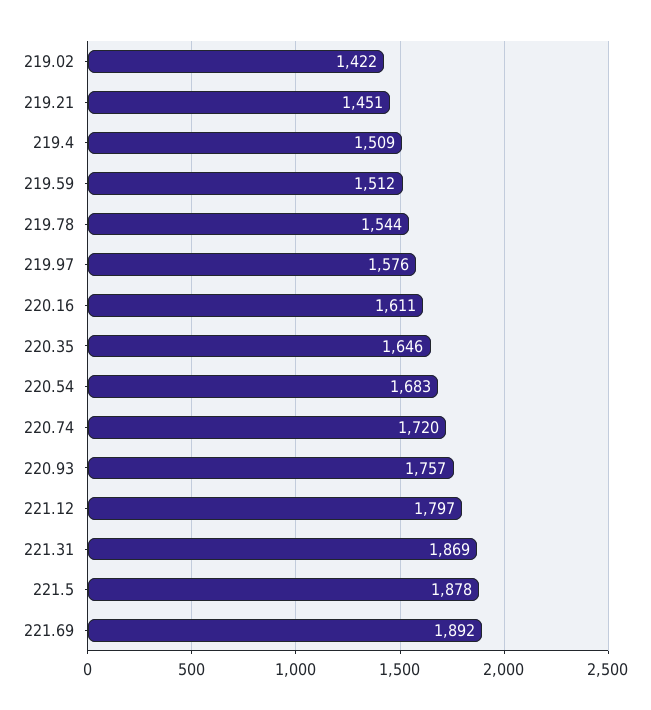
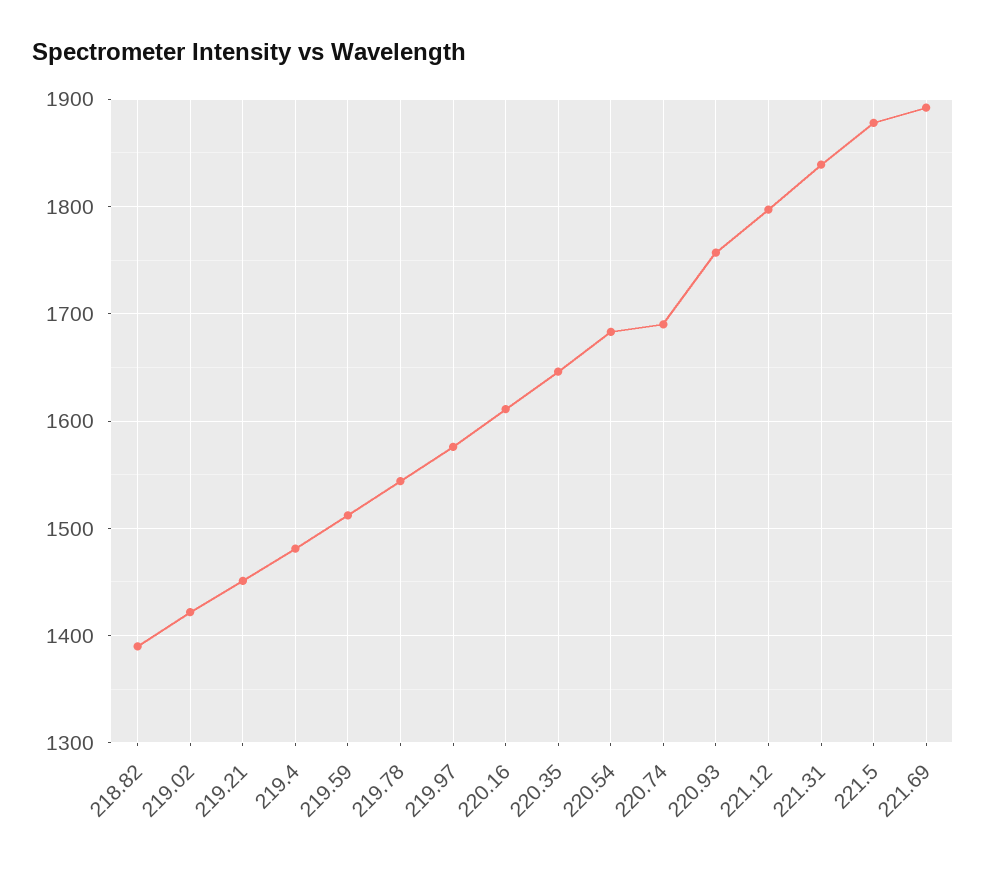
  {
    "219.02": 1422,
    "219.21": 1451,
-   "219.4": 1509,
+   "219.4": 1480,
    "219.59": 1512,
    "219.78": 1544,
    "219.97": 1576,
    "220.16": 1611,
    "220.35": 1646,
    "220.54": 1683,
-   "220.74": 1720,
+   "220.74": 1690,
    "220.93": 1757,
    "221.12": 1797,
-   "221.31": 1869,
+   "221.31": 1840,
    "221.5": 1878,
-   "221.69": 1892
+   "221.69": 1892,
+   "218.82": 1390
  }

